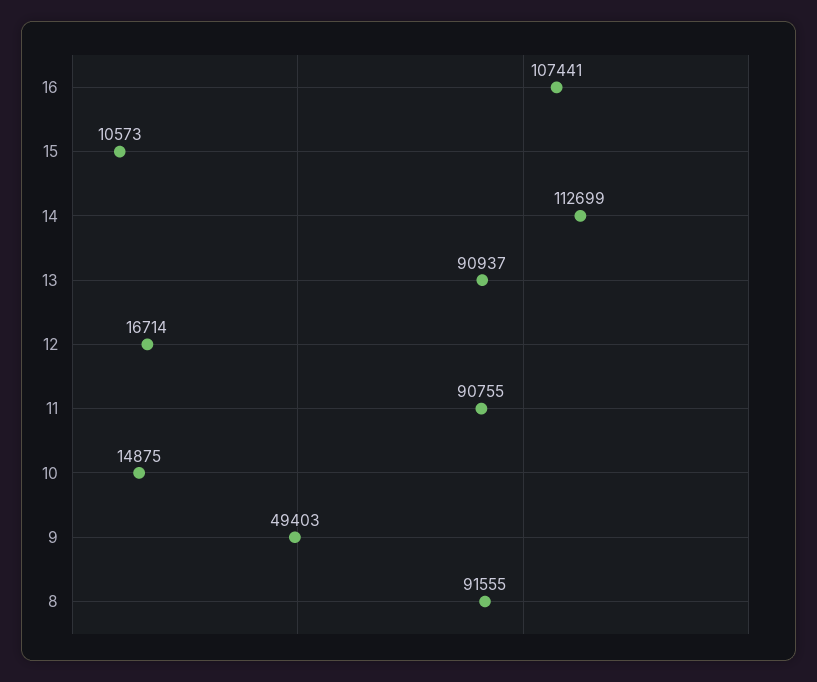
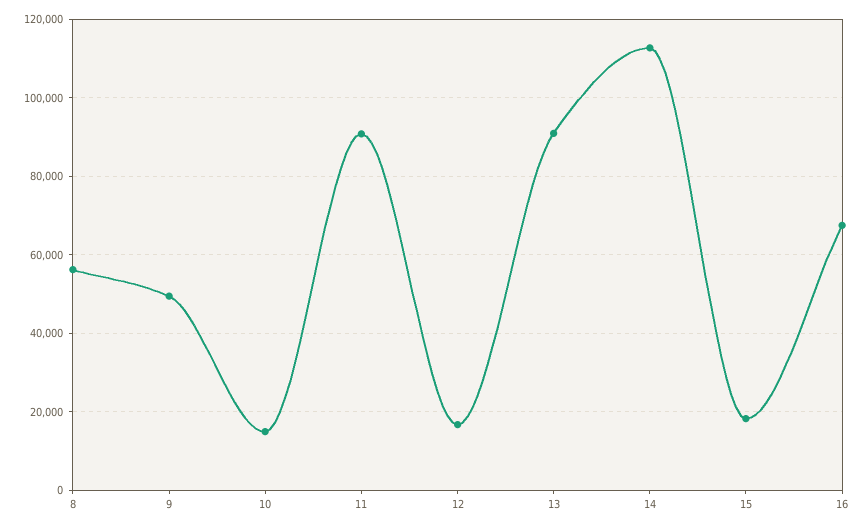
  {
-   "16": 107441,
+   "16": 68000,
-   "15": 10573,
+   "15": 18000,
    "14": 112699,
    "13": 90937,
    "12": 16714,
    "11": 90755,
    "10": 14875,
    "9": 49403,
-   "8": 91555
+   "8": 56000
  }

